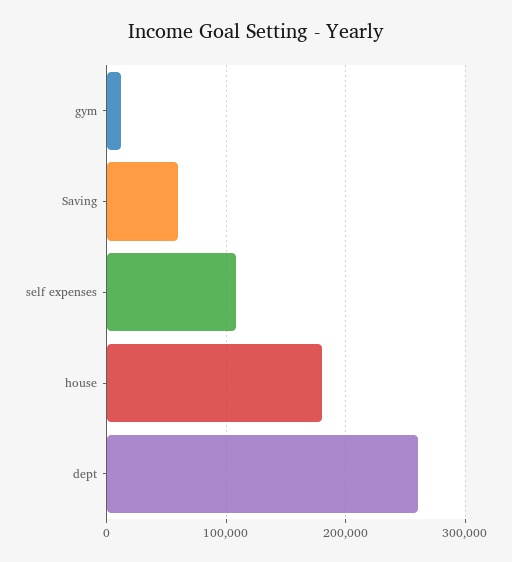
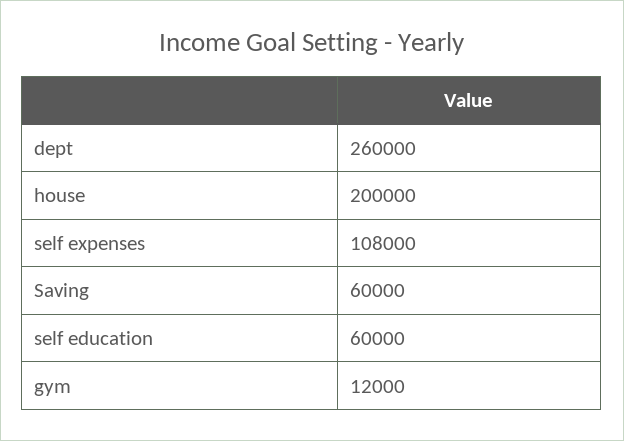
  {
    "gym": 12000,
    "Saving": 60000,
    "self expenses": 108000,
-   "house": 180000,
+   "house": 200000,
-   "dept": 260000
+   "dept": 260000,
+   "self education": 60000
  }

